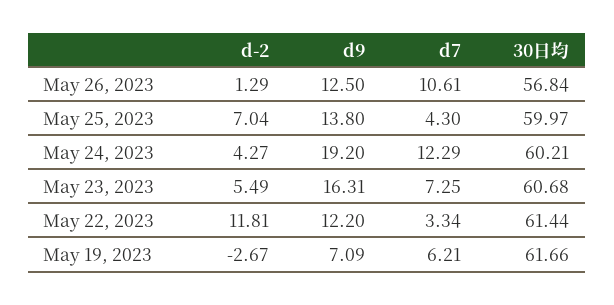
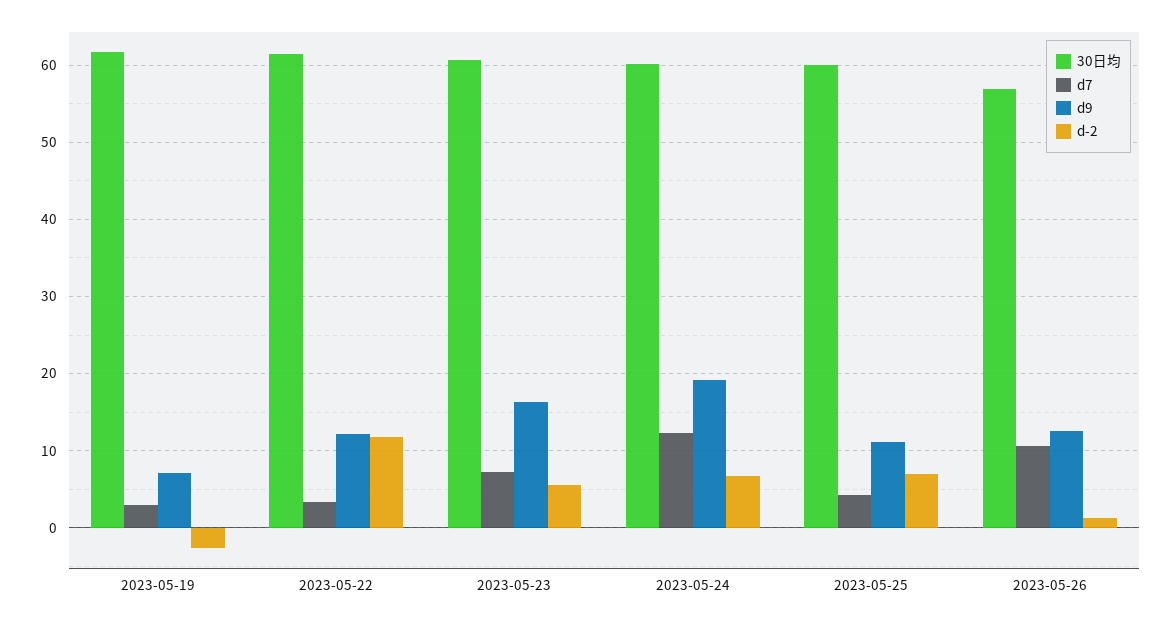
  {
    "d-2": {
      "May 26, 2023": 1.29,
      "May 25, 2023": 7.04,
-     "May 24, 2023": 4.27,
+     "May 24, 2023": 7,
      "May 23, 2023": 5.49,
      "May 22, 2023": 11.81,
      "May 19, 2023": -2.67
    },
    "d9": {
      "May 26, 2023": 12.5,
-     "May 25, 2023": 13.8,
+     "May 25, 2023": 11,
      "May 24, 2023": 19.2,
      "May 23, 2023": 16.31,
      "May 22, 2023": 12.2,
      "May 19, 2023": 7.09
    },
    "d7": {
      "May 26, 2023": 10.61,
      "May 25, 2023": 4.3,
      "May 24, 2023": 12.29,
      "May 23, 2023": 7.25,
      "May 22, 2023": 3.34,
-     "May 19, 2023": 6.21
+     "May 19, 2023": 3
    },
    "30日均": {
      "May 26, 2023": 56.84,
      "May 25, 2023": 59.97,
      "May 24, 2023": 60.21,
      "May 23, 2023": 60.68,
      "May 22, 2023": 61.44,
      "May 19, 2023": 61.66
    }
  }

